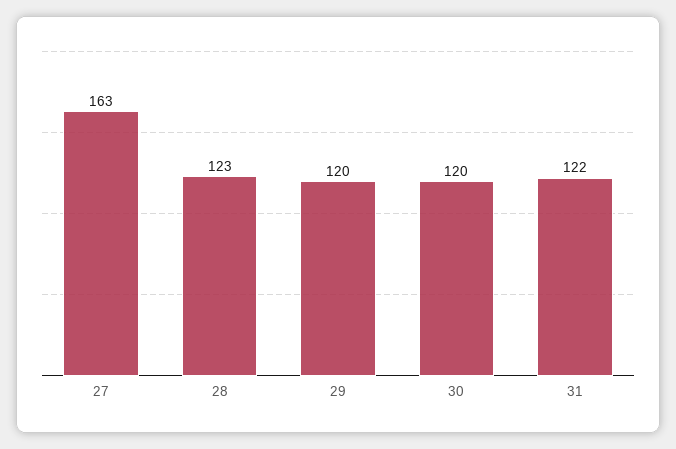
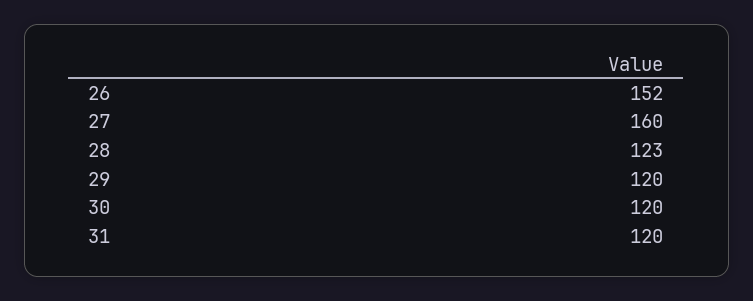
  {
-   "27": 163,
+   "27": 160,
    "28": 123,
    "29": 120,
    "30": 120,
-   "31": 122
+   "31": 120,
+   "26": 152
  }

